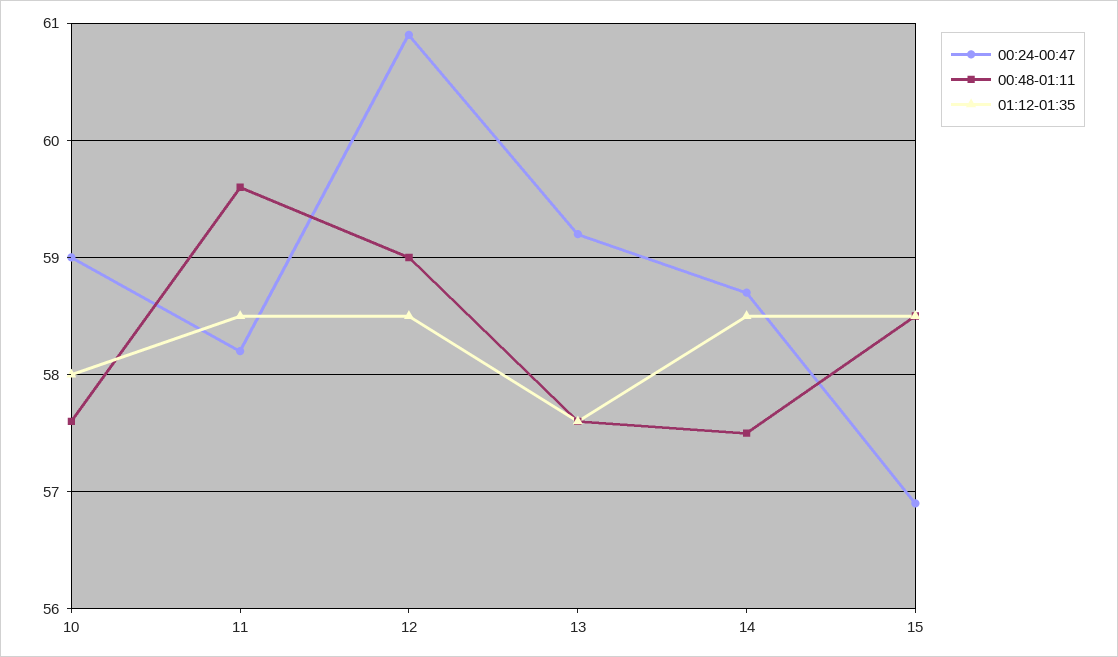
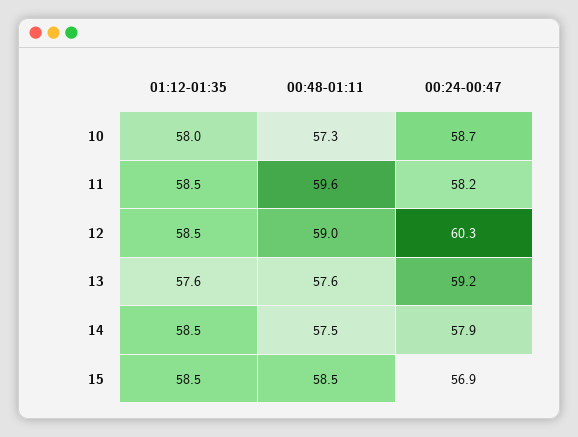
  {
    "00:24-00:47": {
-     "10": 59,
+     "10": 58.7,
      "11": 58.2,
-     "12": 60.9,
+     "12": 60.3,
      "13": 59.2,
-     "14": 58.7,
+     "14": 57.9,
      "15": 56.9
    },
    "00:48-01:11": {
-     "10": 57.6,
+     "10": 57.3,
      "11": 59.6,
      "12": 59,
      "13": 57.6,
      "14": 57.5,
      "15": 58.5
    },
    "01:12-01:35": {
      "10": 58,
      "11": 58.5,
      "12": 58.5,
      "13": 57.6,
      "14": 58.5,
      "15": 58.5
    }
  }

